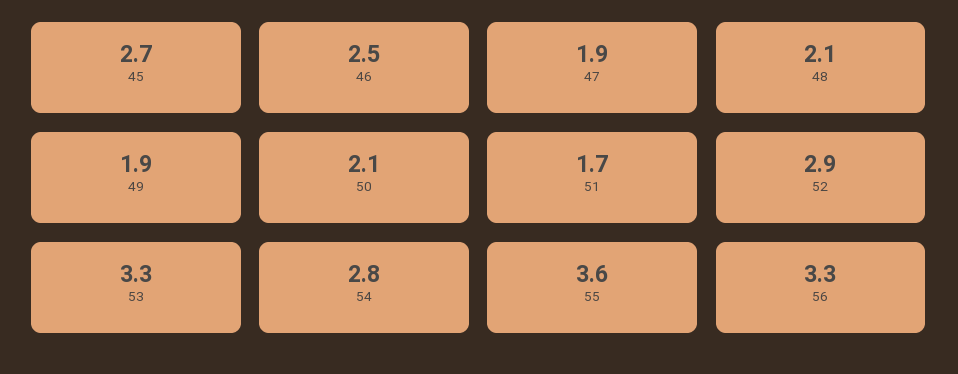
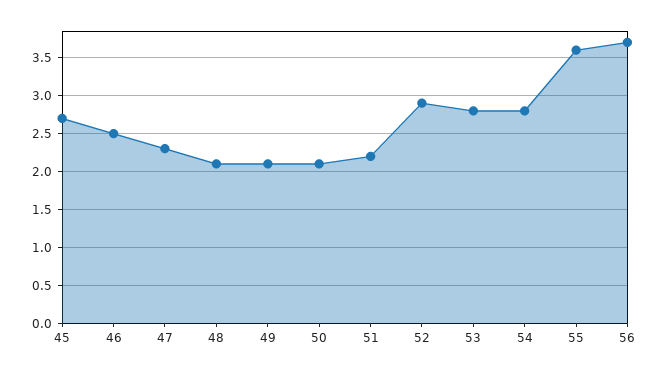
  {
    "45": 2.7,
    "46": 2.5,
-   "47": 1.9,
+   "47": 2.3,
    "48": 2.1,
-   "49": 1.9,
+   "49": 2.1,
    "50": 2.1,
-   "51": 1.7,
+   "51": 2.2,
    "52": 2.9,
-   "53": 3.3,
+   "53": 2.8,
    "54": 2.8,
    "55": 3.6,
-   "56": 3.3
+   "56": 3.7
  }

